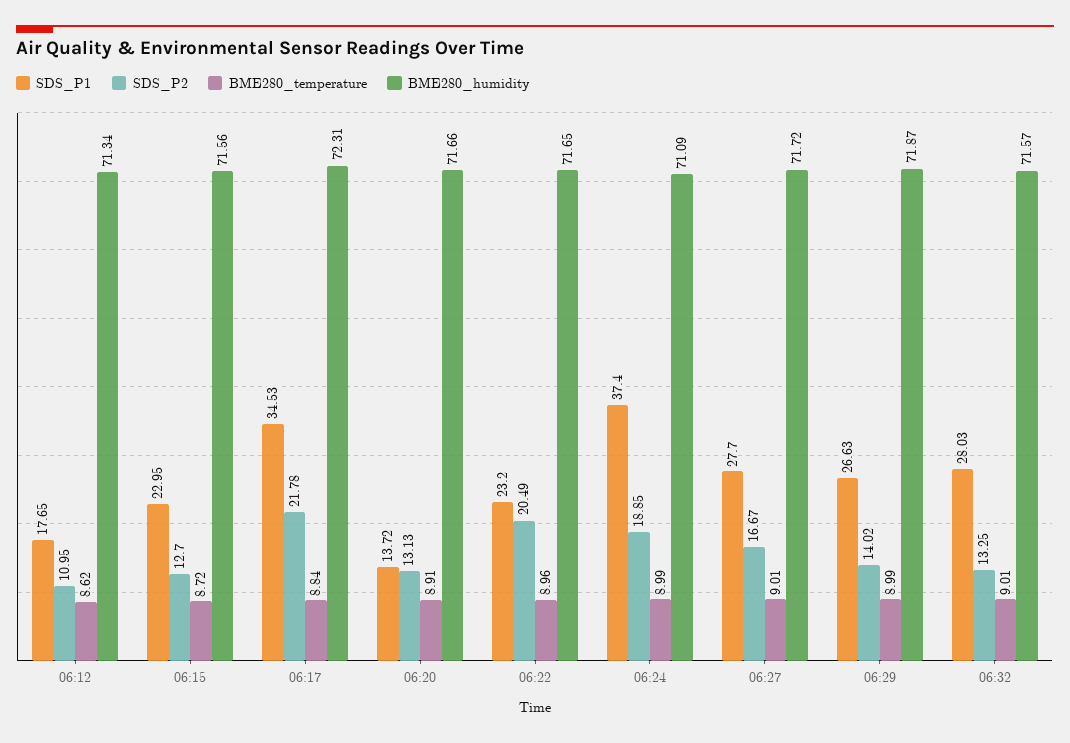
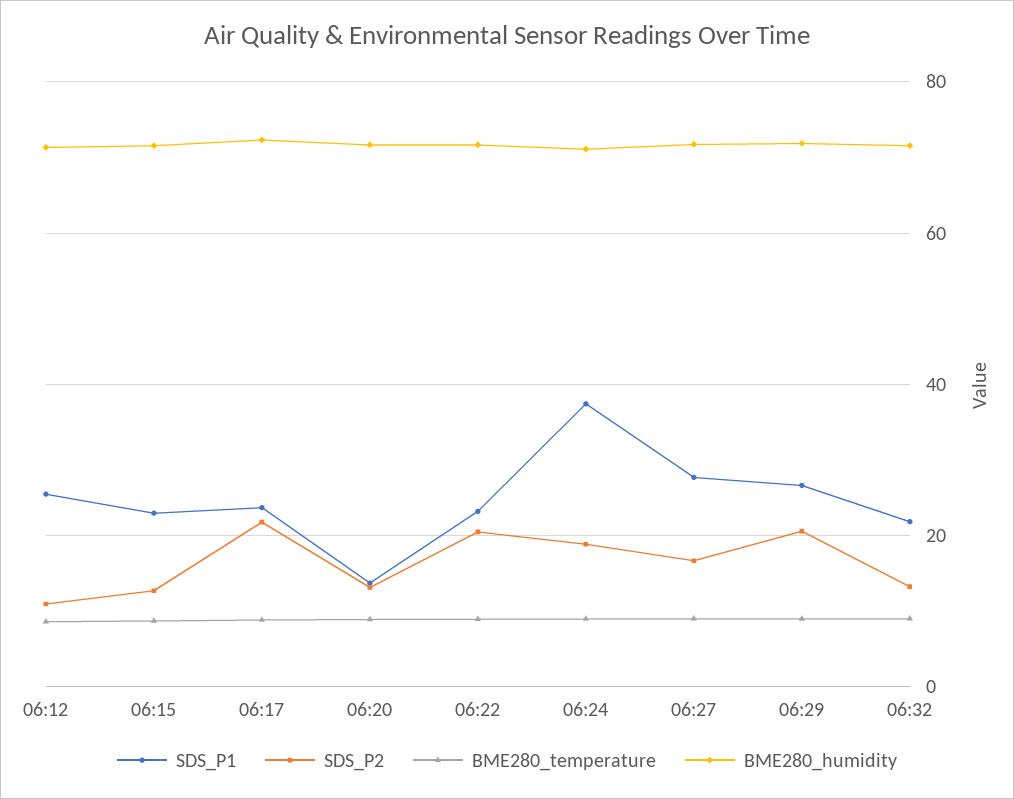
  {
    "SDS_P1": {
-     "06:12": 17.65,
+     "06:12": 26,
      "06:15": 22.95,
-     "06:17": 34.53,
+     "06:17": 24,
      "06:20": 13.72,
      "06:22": 23.2,
      "06:24": 37.4,
      "06:27": 27.7,
      "06:29": 26.63,
-     "06:32": 28.03
+     "06:32": 22
    },
    "SDS_P2": {
      "06:12": 10.95,
      "06:15": 12.7,
      "06:17": 21.78,
      "06:20": 13.13,
      "06:22": 20.49,
      "06:24": 18.85,
      "06:27": 16.67,
-     "06:29": 14.02,
+     "06:29": 20,
      "06:32": 13.25
    },
    "BME280_temperature": {
      "06:12": 8.62,
      "06:15": 8.72,
      "06:17": 8.84,
      "06:20": 8.91,
      "06:22": 8.96,
      "06:24": 8.99,
      "06:27": 9.01,
      "06:29": 8.99,
      "06:32": 9.01
    },
    "BME280_humidity": {
      "06:12": 71.34,
      "06:15": 71.56,
      "06:17": 72.31,
      "06:20": 71.66,
      "06:22": 71.65,
      "06:24": 71.09,
      "06:27": 71.72,
      "06:29": 71.87,
      "06:32": 71.57
    }
  }

